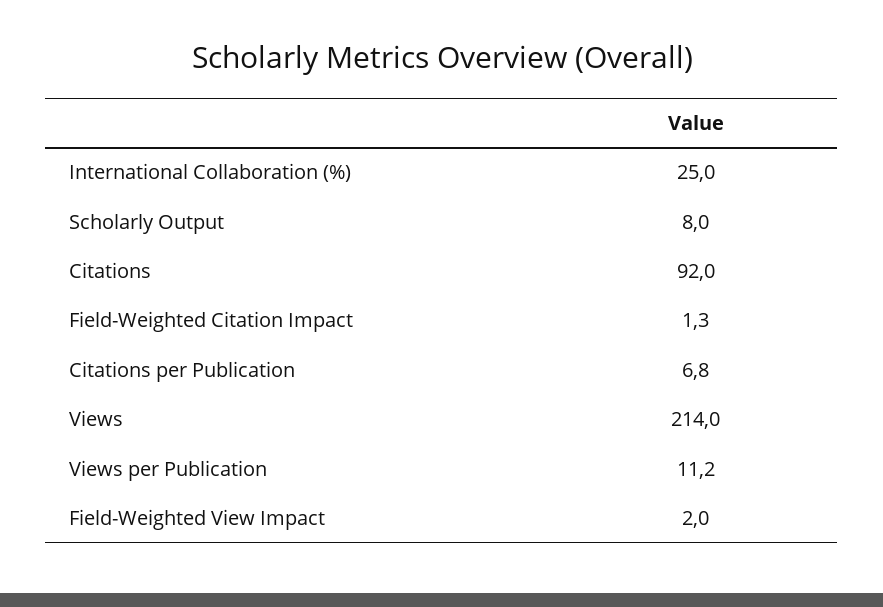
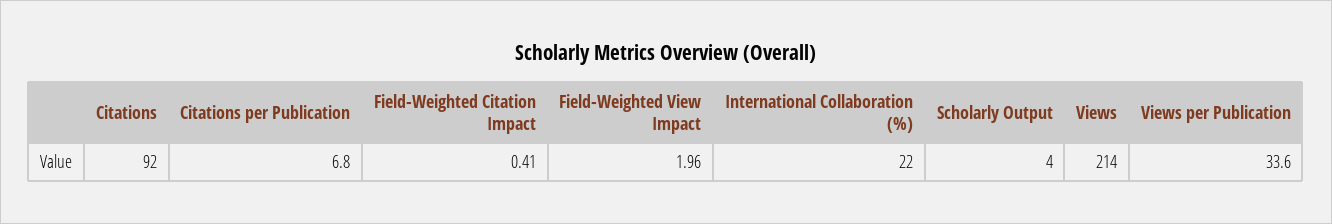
  {
-   "International Collaboration (%)": 25,
+   "International Collaboration (%)": 22,
-   "Scholarly Output": 8,
+   "Scholarly Output": 4,
    "Citations": 92,
-   "Field-Weighted Citation Impact": 1.3,
+   "Field-Weighted Citation Impact": 0.41,
    "Citations per Publication": 6.8,
    "Views": 214,
-   "Views per Publication": 11.2,
+   "Views per Publication": 33.6,
    "Field-Weighted View Impact": 1.96
  }

